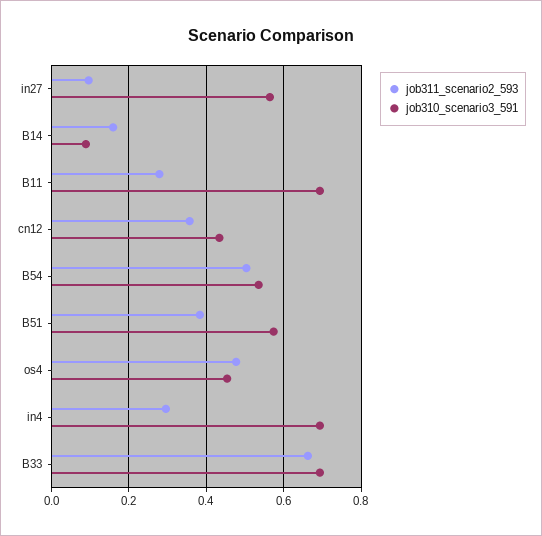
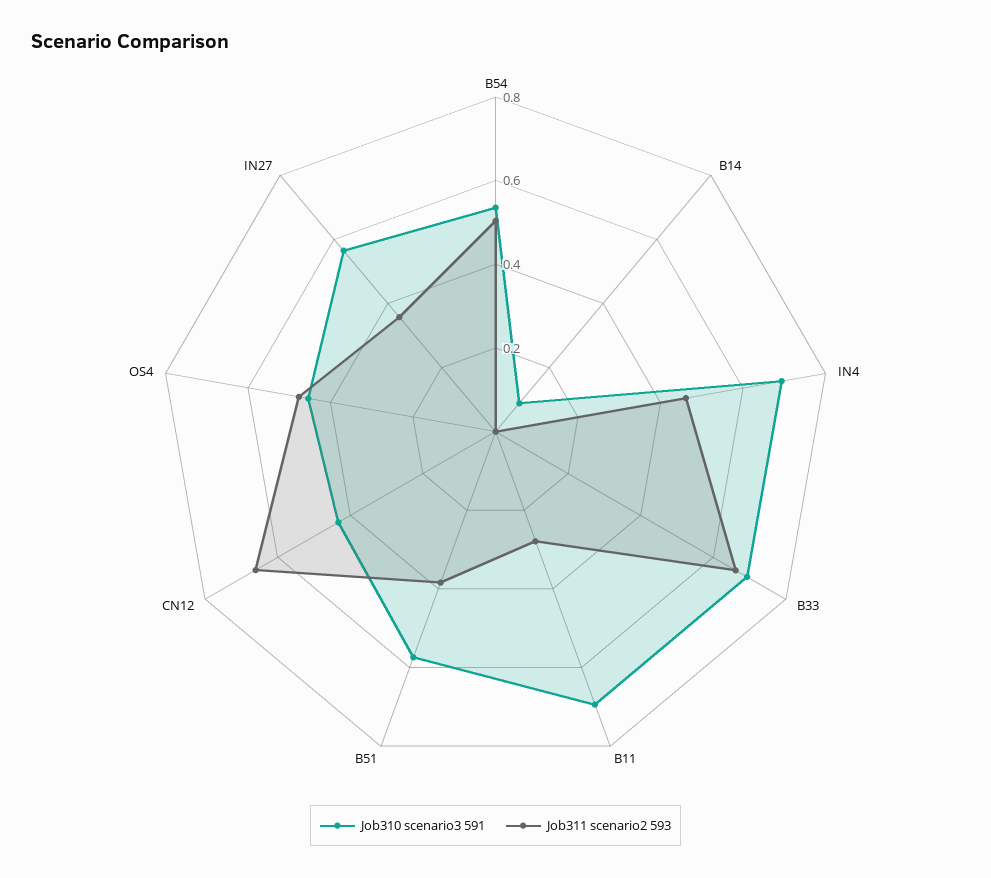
  {
    "job311_scenario2_593": {
-     "in27": 0.1,
+     "in27": 0.35,
-     "B14": 0.16,
+     "B14": 0,
      "B11": 0.28,
-     "cn12": 0.36,
+     "cn12": 0.65,
      "B54": 0.5,
      "B51": 0.38,
      "os4": 0.48,
-     "in4": 0.3,
+     "in4": 0.45,
      "B33": 0.66
    },
    "job310_scenario3_591": {
      "in27": 0.56,
      "B14": 0.08,
      "B11": 0.7,
      "cn12": 0.44,
      "B54": 0.54,
      "B51": 0.58,
      "os4": 0.46,
      "in4": 0.7,
      "B33": 0.7
    }
  }

